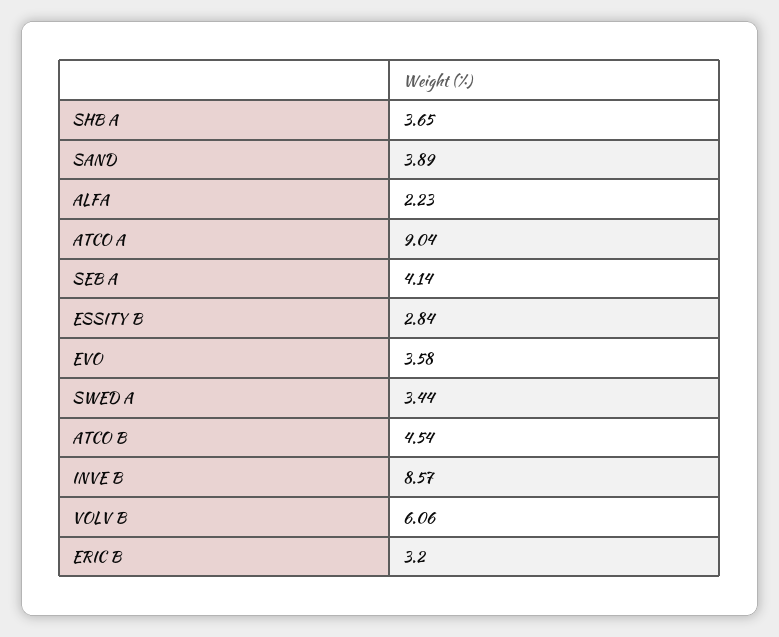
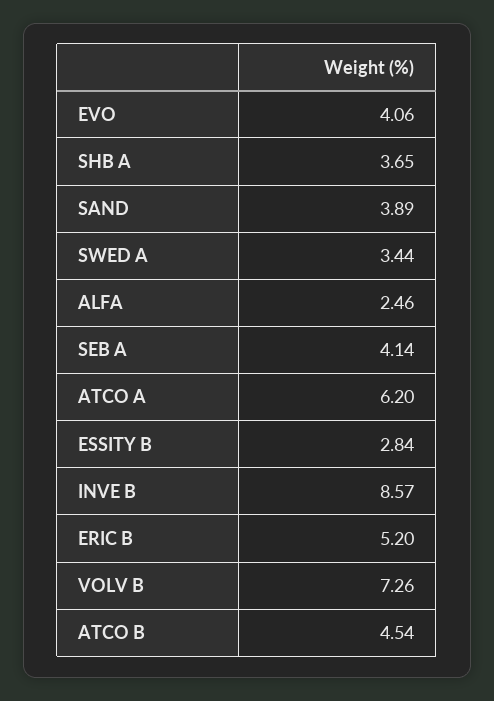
  {
    "SHB A": 3.65,
    "SAND": 3.89,
-   "ALFA": 2.23,
+   "ALFA": 2.46,
-   "ATCO A": 9.04,
+   "ATCO A": 6.2,
    "SEB A": 4.14,
    "ESSITY B": 2.84,
-   "EVO": 3.58,
+   "EVO": 4.06,
    "SWED A": 3.44,
    "ATCO B": 4.54,
    "INVE B": 8.57,
-   "VOLV B": 6.06,
+   "VOLV B": 7.26,
-   "ERIC B": 3.2
+   "ERIC B": 5.2
  }

